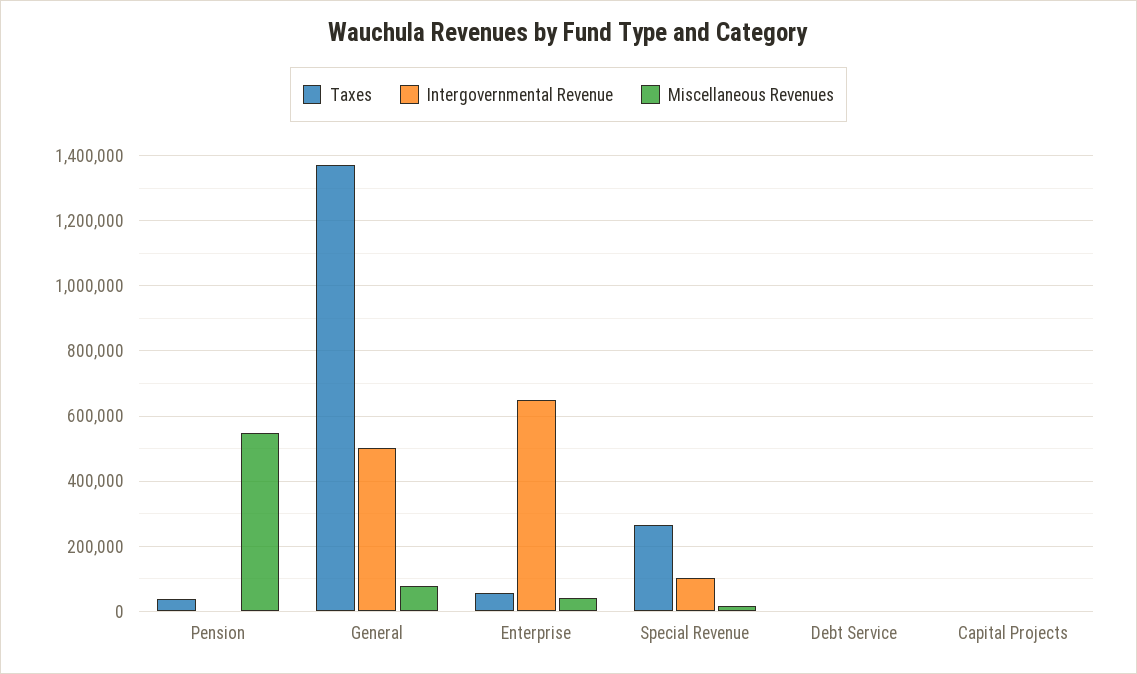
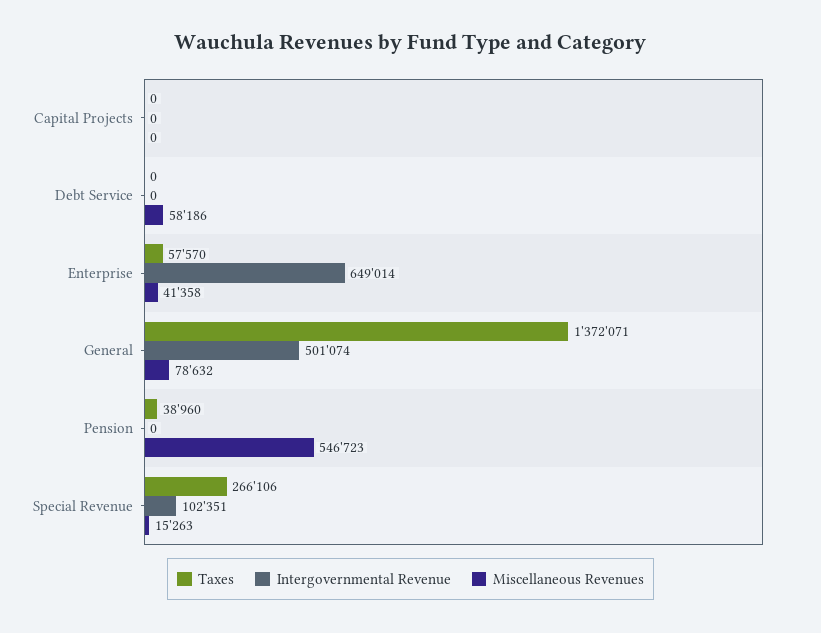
  {
    "Taxes": {
      "Pension": 38960,
      "General": 1372071,
      "Enterprise": 57570,
      "Special Revenue": 266106,
      "Debt Service": 0,
      "Capital Projects": 0
    },
    "Intergovernmental Revenue": {
      "Pension": 0,
      "General": 501074,
      "Enterprise": 649014,
      "Special Revenue": 102351,
      "Debt Service": 0,
      "Capital Projects": 0
    },
    "Miscellaneous Revenues": {
      "Pension": 546723,
      "General": 78632,
      "Enterprise": 41358,
      "Special Revenue": 15263,
-     "Debt Service": 0,
+     "Debt Service": 58186,
      "Capital Projects": 0
    }
  }

